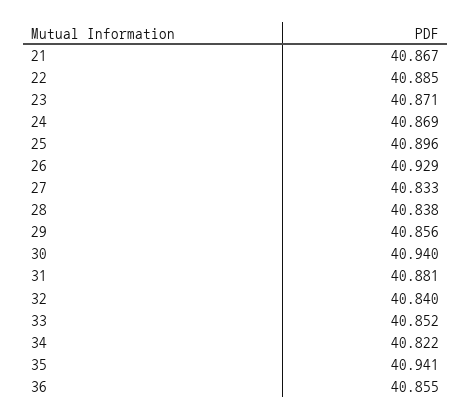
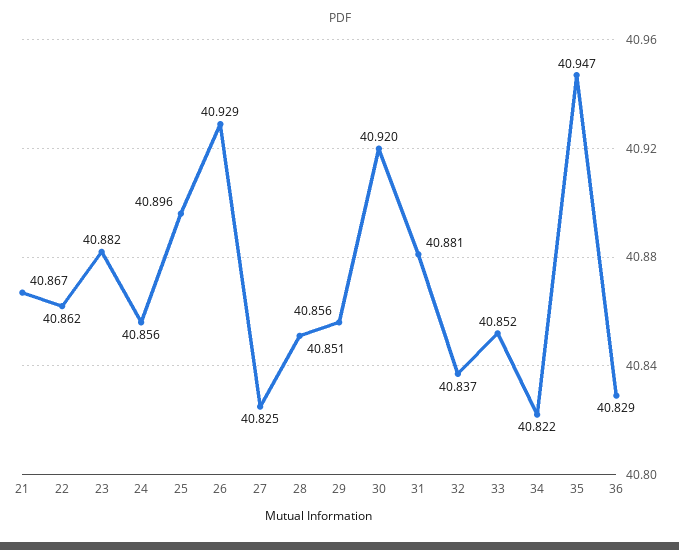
  {
    "21": 40.867,
-   "22": 40.885,
+   "22": 40.862,
-   "23": 40.871,
+   "23": 40.882,
-   "24": 40.869,
+   "24": 40.856,
    "25": 40.896,
    "26": 40.929,
-   "27": 40.833,
+   "27": 40.825,
-   "28": 40.838,
+   "28": 40.851,
    "29": 40.856,
-   "30": 40.94,
+   "30": 40.92,
    "31": 40.881,
-   "32": 40.84,
+   "32": 40.837,
    "33": 40.852,
    "34": 40.822,
-   "35": 40.941,
+   "35": 40.947,
-   "36": 40.855
+   "36": 40.829
  }

